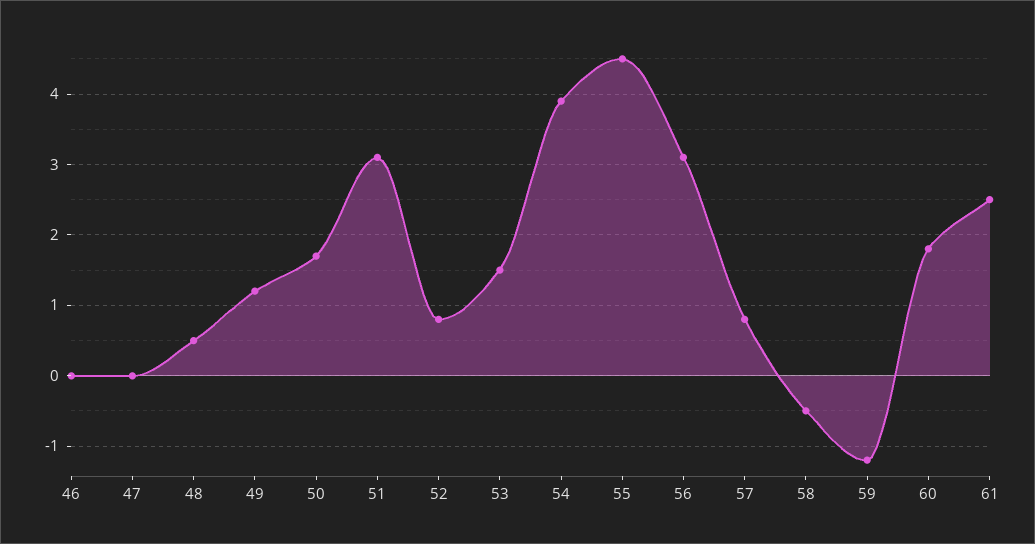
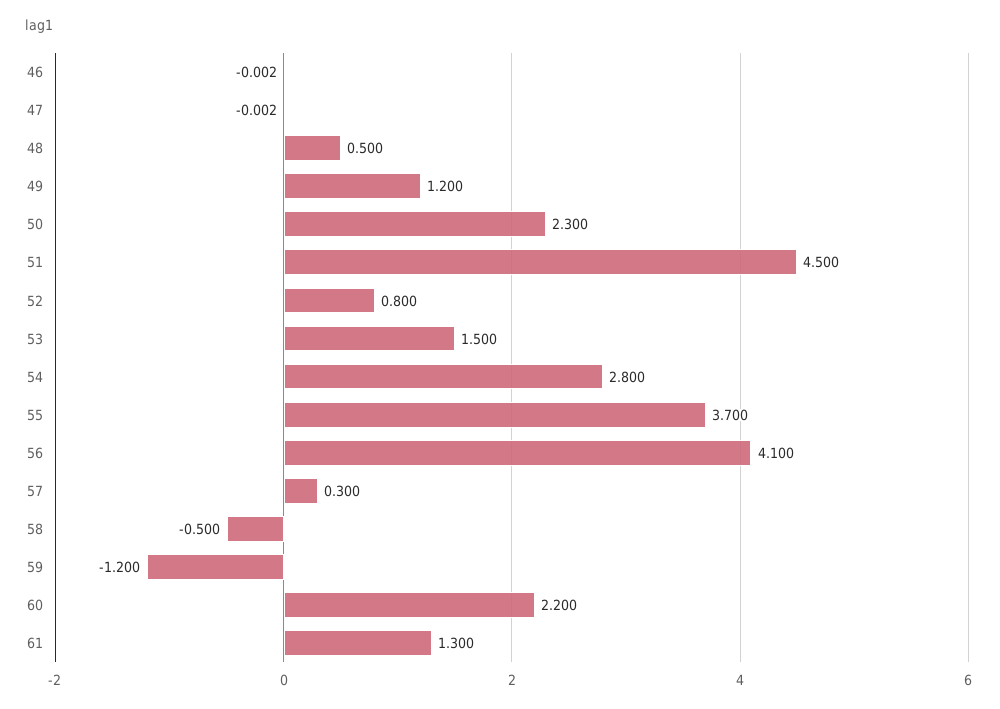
  {
    "46": -0.002,
    "47": -0.002,
    "48": 0.5,
    "49": 1.2,
-   "50": 1.7,
+   "50": 2.3,
-   "51": 3.1,
+   "51": 4.5,
    "52": 0.8,
    "53": 1.5,
-   "54": 3.9,
+   "54": 2.8,
-   "55": 4.5,
+   "55": 3.7,
-   "56": 3.1,
+   "56": 4.1,
-   "57": 0.8,
+   "57": 0.3,
    "58": -0.5,
    "59": -1.2,
-   "60": 1.8,
+   "60": 2.2,
-   "61": 2.5
+   "61": 1.3
  }

